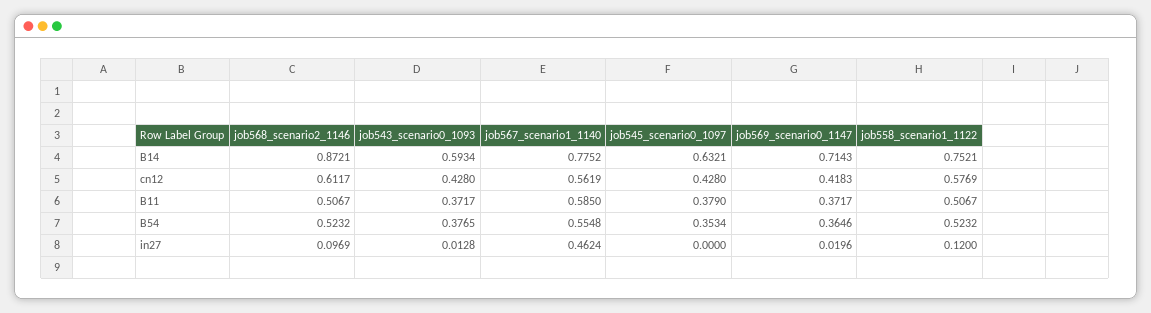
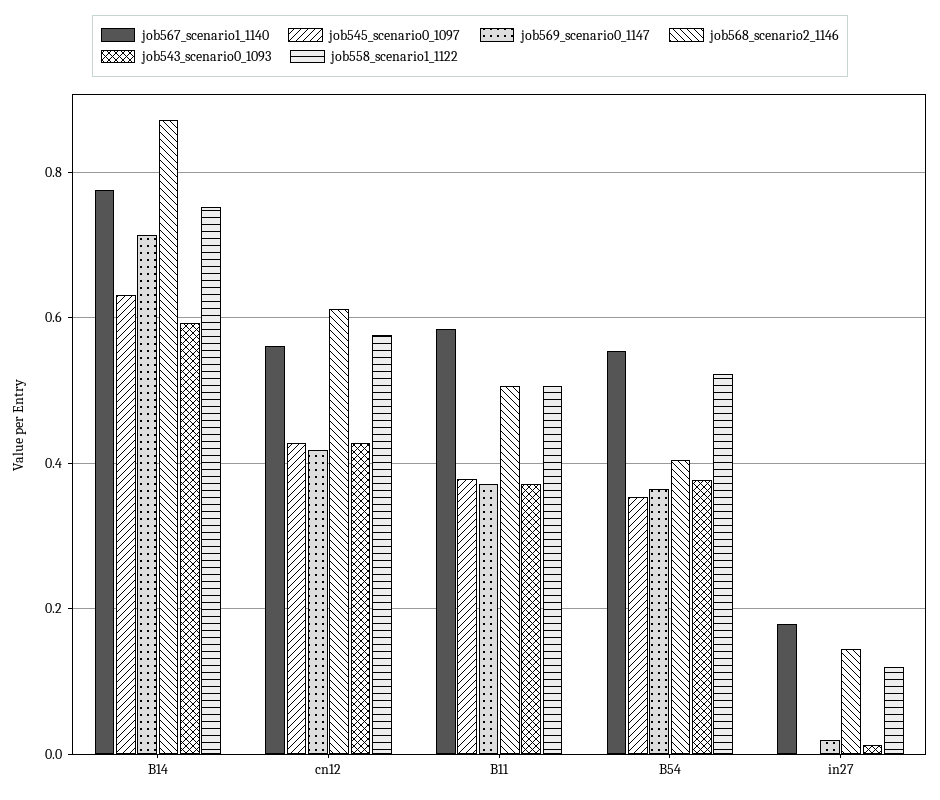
  {
    "job568_scenario2_1146": {
      "B14": 0.8721,
      "cn12": 0.6117,
      "B11": 0.5067,
-     "B54": 0.5232,
+     "B54": 0.4,
-     "in27": 0.0969
+     "in27": 0.14
    },
    "job543_scenario0_1093": {
      "B14": 0.5934,
      "cn12": 0.428,
      "B11": 0.3717,
      "B54": 0.3765,
      "in27": 0.0128
    },
    "job567_scenario1_1140": {
      "B14": 0.7752,
      "cn12": 0.5619,
      "B11": 0.585,
      "B54": 0.5548,
-     "in27": 0.4624
+     "in27": 0.18
    },
    "job545_scenario0_1097": {
      "B14": 0.6321,
      "cn12": 0.428,
      "B11": 0.379,
      "B54": 0.3534,
      "in27": 0
    },
    "job569_scenario0_1147": {
      "B14": 0.7143,
      "cn12": 0.4183,
      "B11": 0.3717,
      "B54": 0.3646,
      "in27": 0.0196
    },
    "job558_scenario1_1122": {
      "B14": 0.7521,
      "cn12": 0.5769,
      "B11": 0.5067,
      "B54": 0.5232,
      "in27": 0.12
    }
  }

